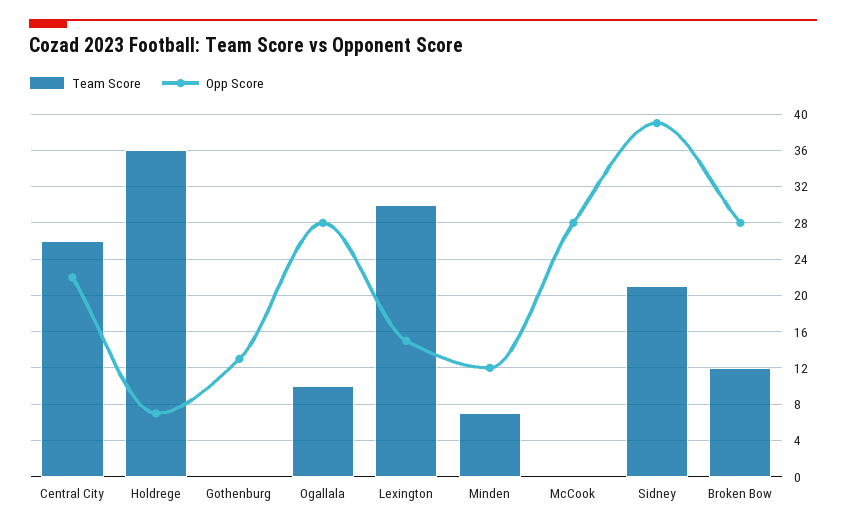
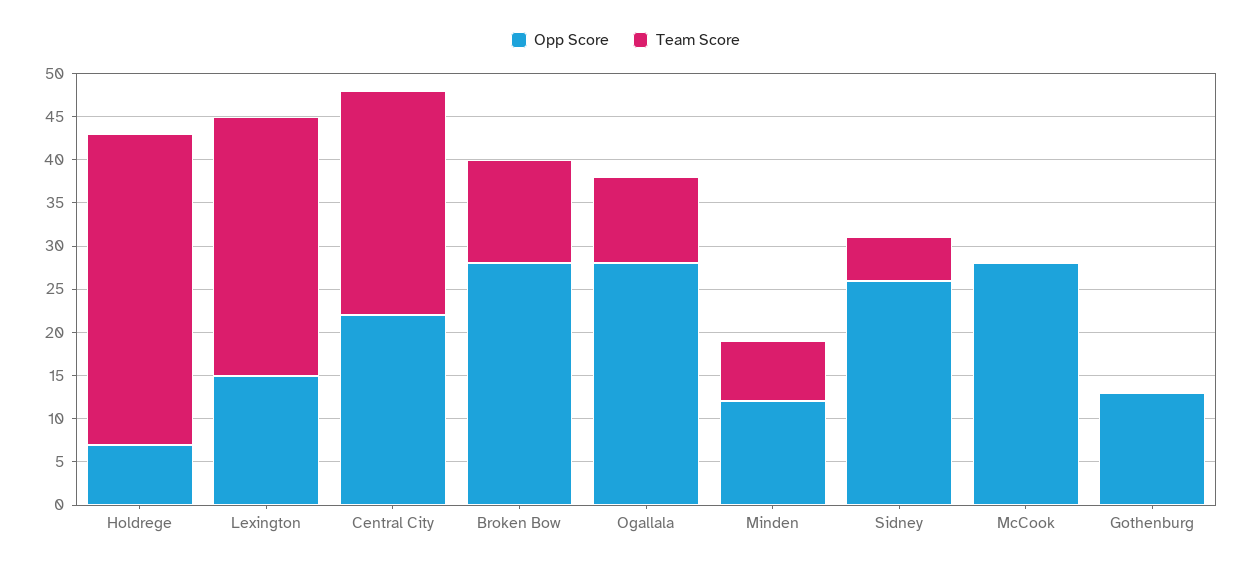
  {
    "Team Score": {
      "Central City": 26,
      "Holdrege": 36,
      "Gothenburg": 0,
      "Ogallala": 10,
      "Lexington": 30,
      "Minden": 7,
      "McCook": 0,
-     "Sidney": 21,
+     "Sidney": 5,
      "Broken Bow": 12
    },
    "Opp Score": {
      "Central City": 22,
      "Holdrege": 7,
      "Gothenburg": 13,
      "Ogallala": 28,
      "Lexington": 15,
      "Minden": 12,
      "McCook": 28,
-     "Sidney": 39,
+     "Sidney": 26,
      "Broken Bow": 28
    }
  }

